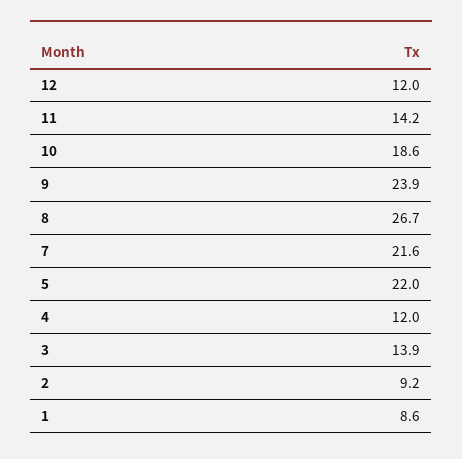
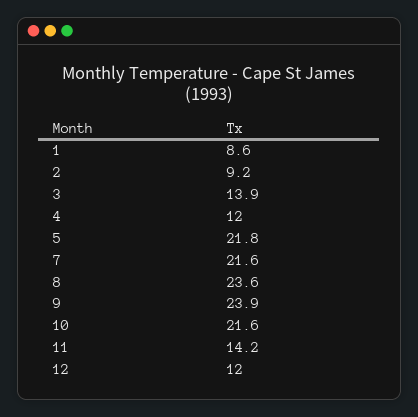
  {
    "12": 12,
    "11": 14.2,
-   "10": 18.6,
+   "10": 21.6,
    "9": 23.9,
-   "8": 26.7,
+   "8": 23.6,
    "7": 21.6,
-   "5": 22,
+   "5": 21.8,
    "4": 12,
    "3": 13.9,
    "2": 9.2,
    "1": 8.6
  }

